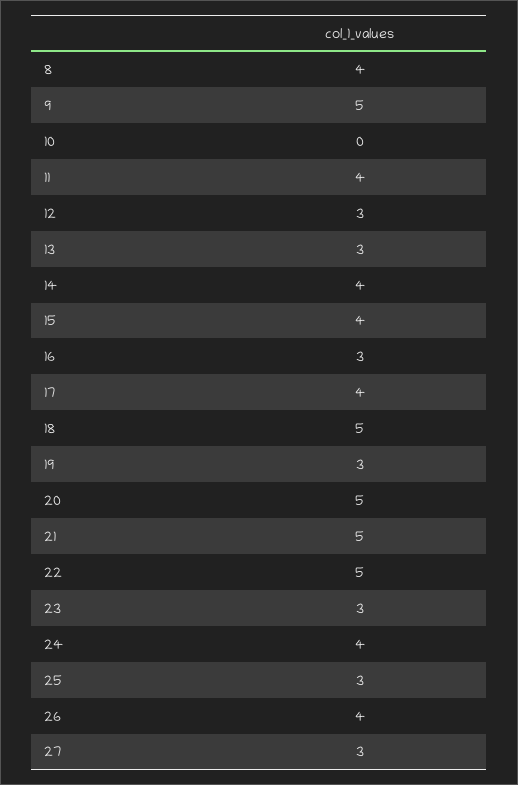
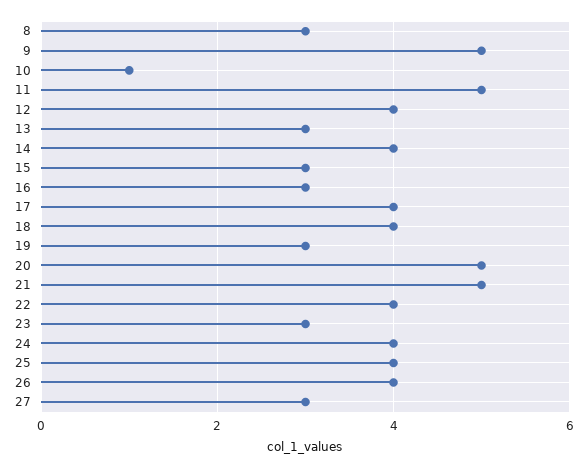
  {
-   "8": 4,
+   "8": 3,
    "9": 5,
-   "10": 0,
+   "10": 1,
-   "11": 4,
+   "11": 5,
-   "12": 3,
+   "12": 4,
    "13": 3,
    "14": 4,
-   "15": 4,
+   "15": 3,
    "16": 3,
    "17": 4,
-   "18": 5,
+   "18": 4,
    "19": 3,
    "20": 5,
    "21": 5,
-   "22": 5,
+   "22": 4,
    "23": 3,
    "24": 4,
-   "25": 3,
+   "25": 4,
    "26": 4,
    "27": 3
  }

